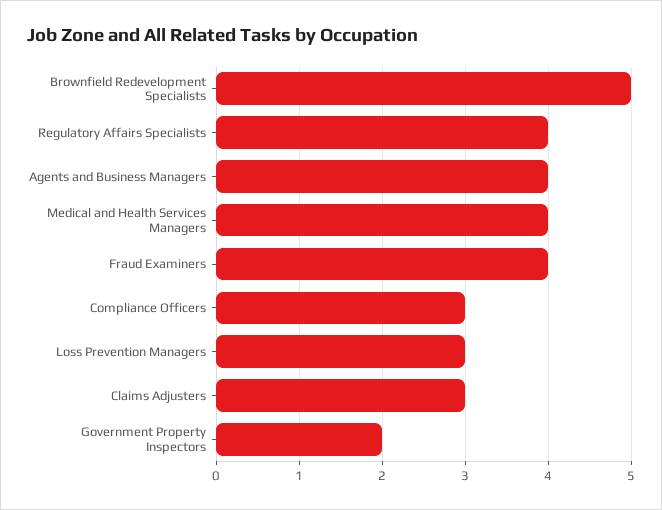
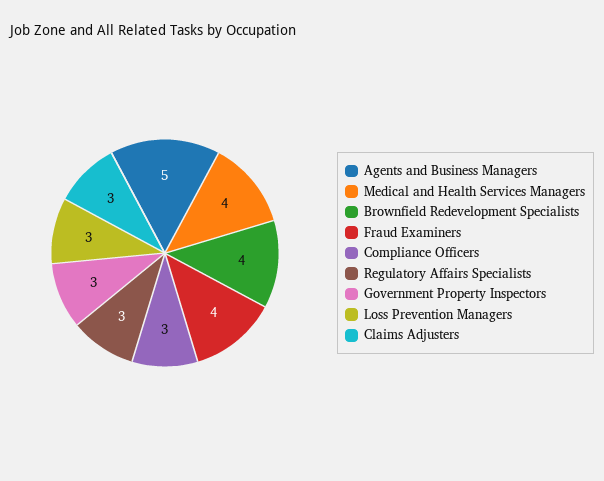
  {
-   "Brownfield Redevelopment Specialists": 5,
+   "Brownfield Redevelopment Specialists": 4,
-   "Regulatory Affairs Specialists": 4,
+   "Regulatory Affairs Specialists": 3,
-   "Agents and Business Managers": 4,
+   "Agents and Business Managers": 5,
    "Medical and Health Services Managers": 4,
    "Fraud Examiners": 4,
    "Compliance Officers": 3,
    "Loss Prevention Managers": 3,
    "Claims Adjusters": 3,
-   "Government Property Inspectors": 2
+   "Government Property Inspectors": 3
  }

